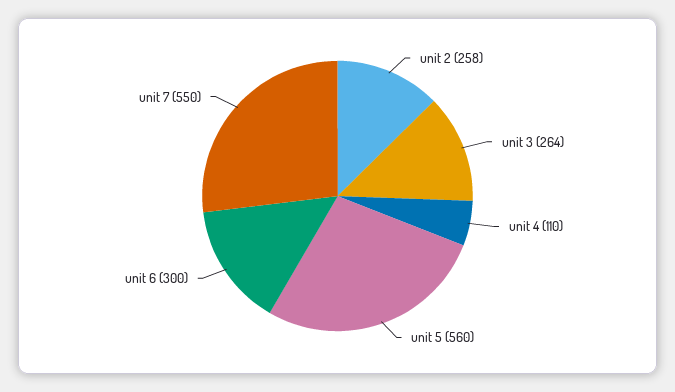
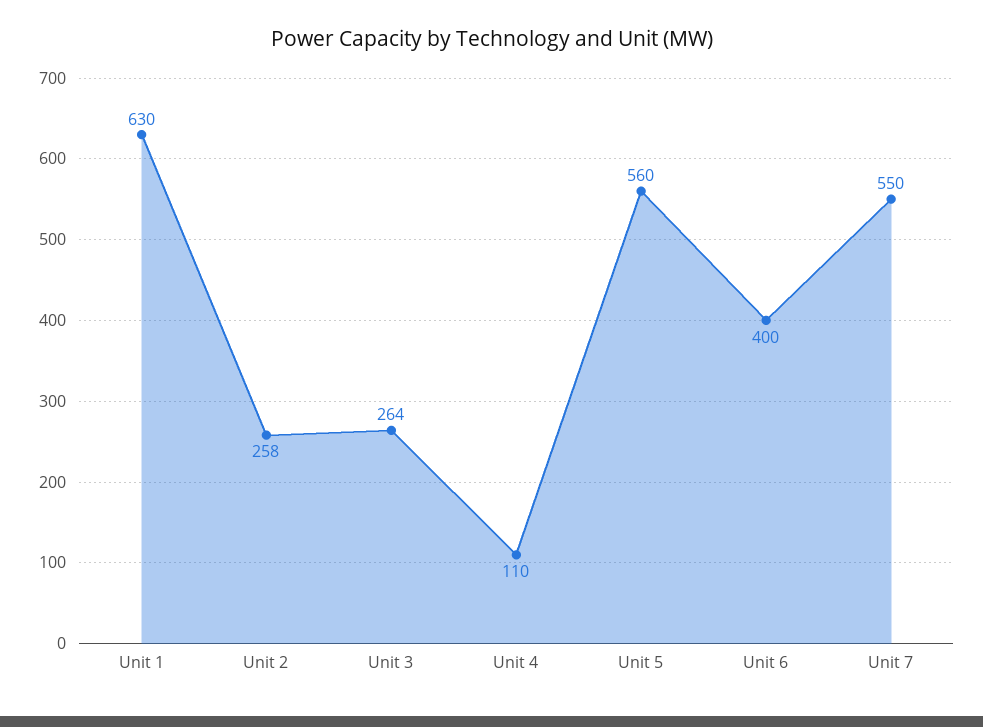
  {
    "unit 2": 258,
    "unit 3": 264,
    "unit 4": 110,
    "unit 5": 560,
-   "unit 6": 300,
+   "unit 6": 400,
-   "unit 7": 550
+   "unit 7": 550,
+   "Unit 1": 630
  }

